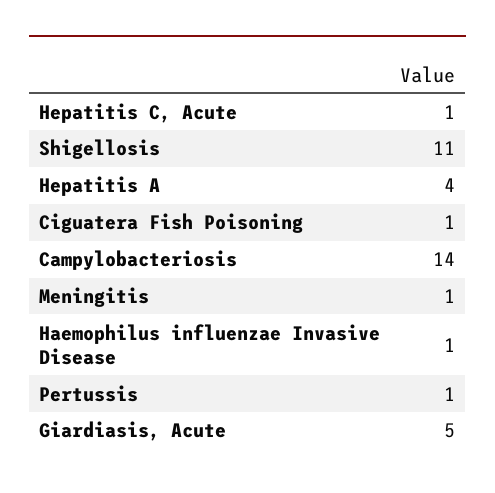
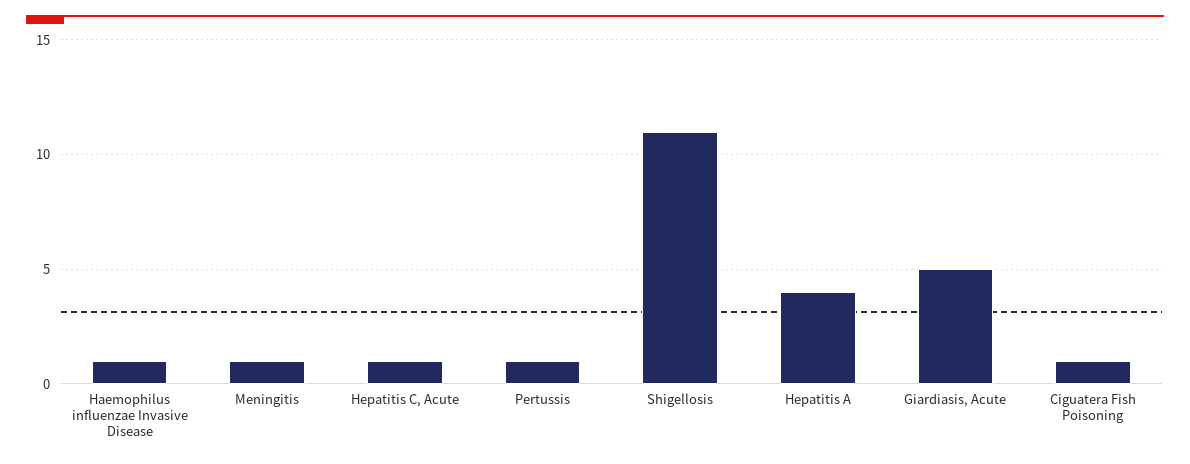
  {
    "Hepatitis C, Acute": 1,
    "Shigellosis": 11,
    "Hepatitis A": 4,
    "Ciguatera Fish Poisoning": 1,
-   "Campylobacteriosis": 14,
    "Meningitis": 1,
    "Haemophilus influenzae Invasive Disease": 1,
    "Pertussis": 1,
    "Giardiasis, Acute": 5
  }

